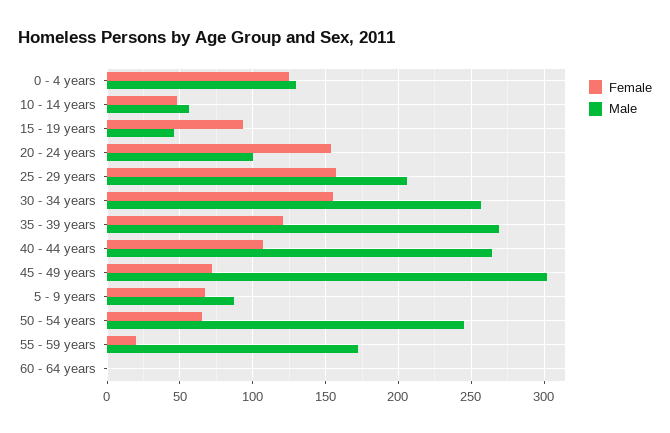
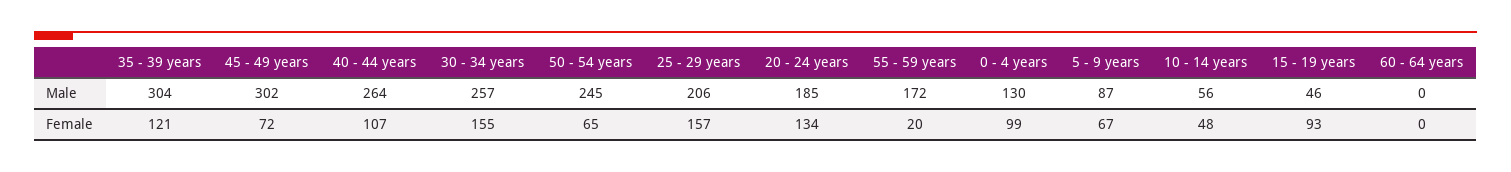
  {
    "Female": {
-     "0 - 4 years": 125,
+     "0 - 4 years": 99,
      "10 - 14 years": 48,
      "15 - 19 years": 93,
-     "20 - 24 years": 155,
+     "20 - 24 years": 134,
      "25 - 29 years": 157,
      "30 - 34 years": 155,
      "35 - 39 years": 121,
      "40 - 44 years": 107,
      "45 - 49 years": 72,
      "5 - 9 years": 67,
      "50 - 54 years": 65,
      "55 - 59 years": 20,
      "60 - 64 years": 0
    },
    "Male": {
      "0 - 4 years": 130,
      "10 - 14 years": 56,
      "15 - 19 years": 46,
-     "20 - 24 years": 100,
+     "20 - 24 years": 185,
      "25 - 29 years": 206,
      "30 - 34 years": 257,
-     "35 - 39 years": 270,
+     "35 - 39 years": 304,
      "40 - 44 years": 264,
      "45 - 49 years": 302,
      "5 - 9 years": 87,
      "50 - 54 years": 245,
      "55 - 59 years": 172,
      "60 - 64 years": 0
    }
  }

